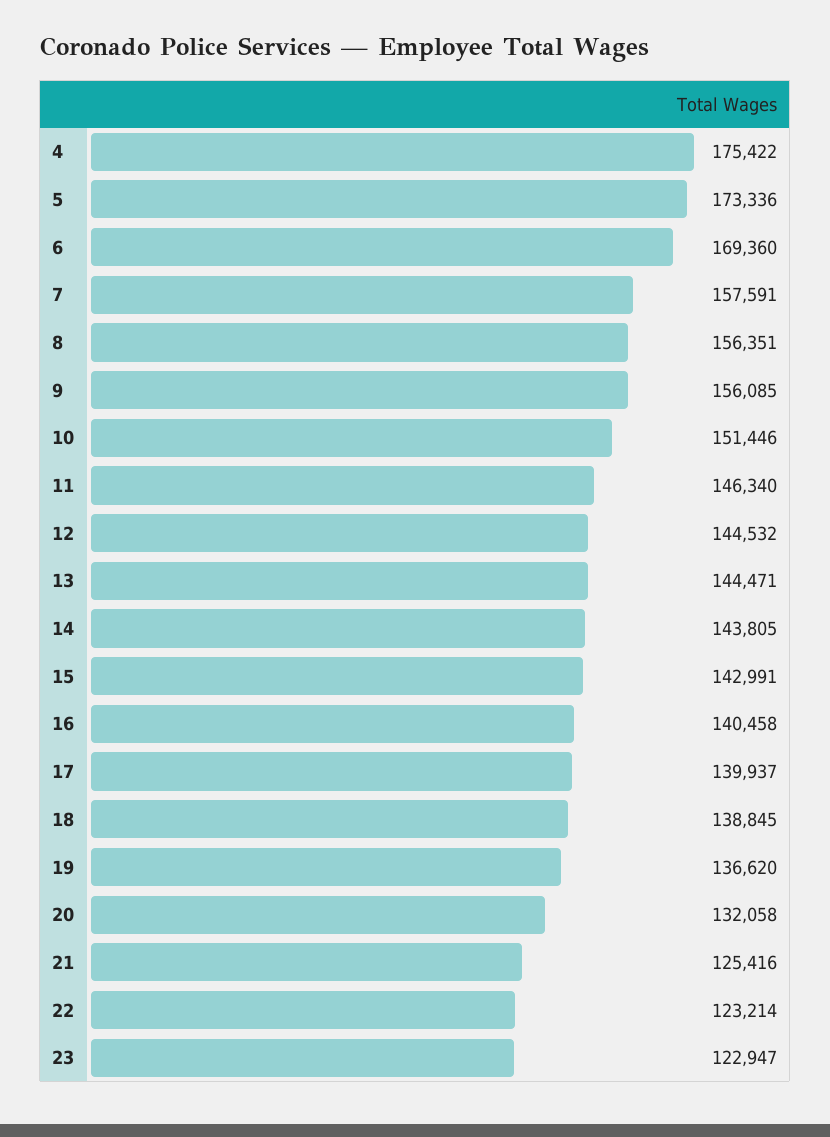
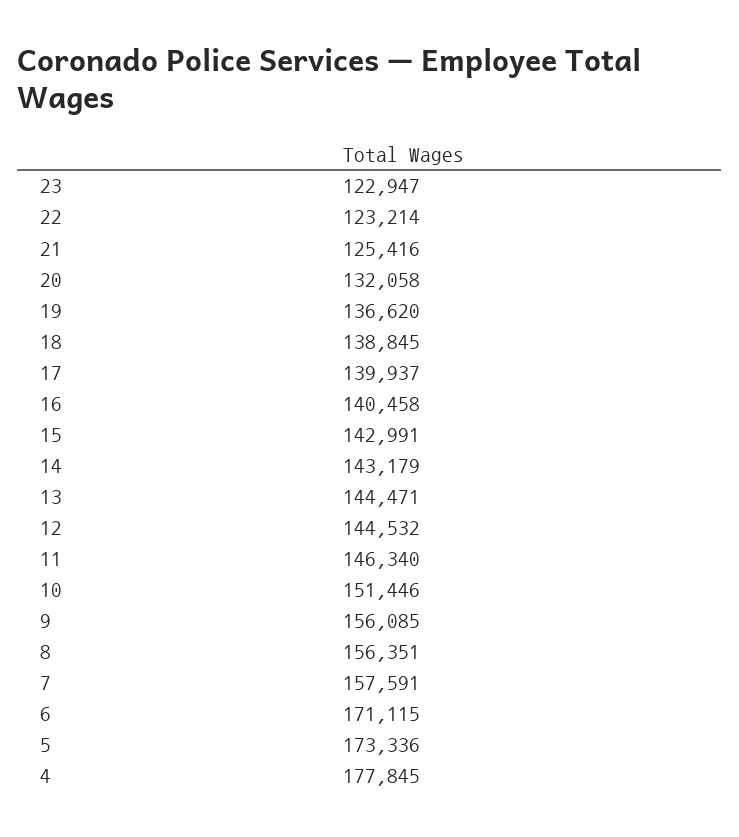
  {
-   "4": 175422,
+   "4": 177845,
    "5": 173336,
-   "6": 169360,
+   "6": 171115,
    "7": 157591,
    "8": 156351,
    "9": 156085,
    "10": 151446,
    "11": 146340,
    "12": 144532,
    "13": 144471,
-   "14": 143805,
+   "14": 143179,
    "15": 142991,
    "16": 140458,
    "17": 139937,
    "18": 138845,
    "19": 136620,
    "20": 132058,
    "21": 125416,
    "22": 123214,
    "23": 122947
  }

